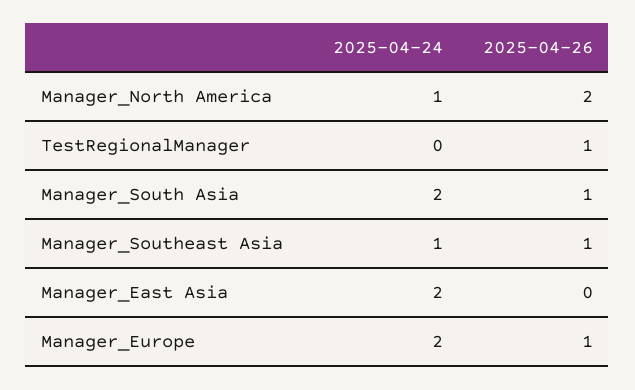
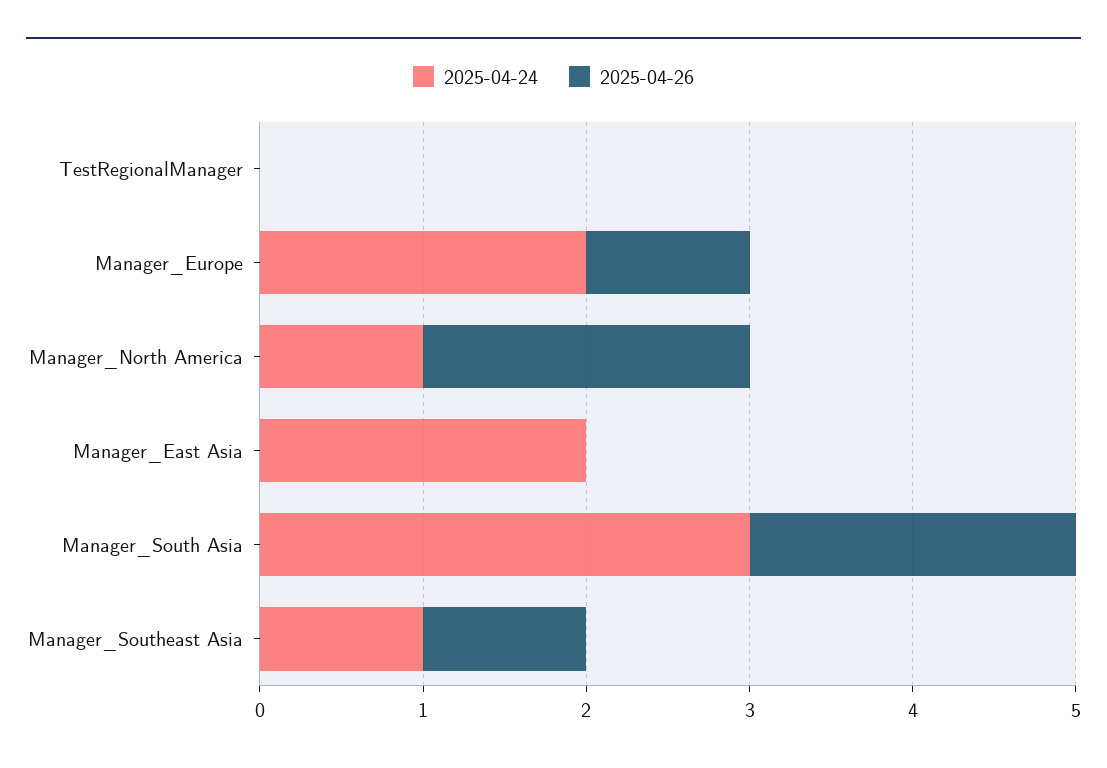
  {
    "2025-04-24": {
      "Manager_North America": 1,
      "TestRegionalManager": 0,
-     "Manager_South Asia": 2,
+     "Manager_South Asia": 3,
      "Manager_Southeast Asia": 1,
      "Manager_East Asia": 2,
      "Manager_Europe": 2
    },
    "2025-04-26": {
      "Manager_North America": 2,
-     "TestRegionalManager": 1,
+     "TestRegionalManager": 0,
-     "Manager_South Asia": 1,
+     "Manager_South Asia": 2,
      "Manager_Southeast Asia": 1,
      "Manager_East Asia": 0,
      "Manager_Europe": 1
    }
  }

